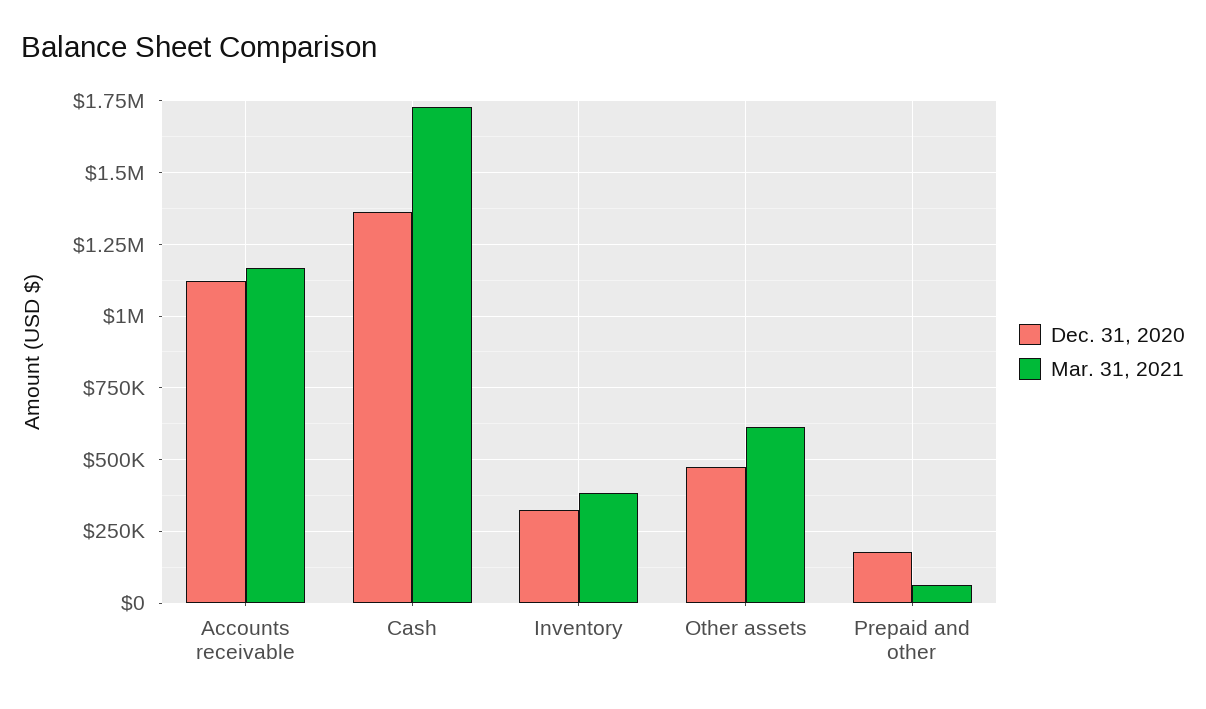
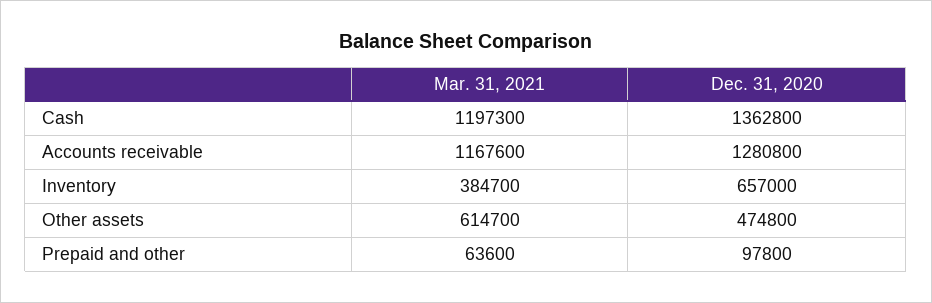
  {
    "Dec. 31, 2020": {
-     "Accounts receivable": 1125000,
+     "Accounts receivable": 1280800,
      "Cash": 1362800,
-     "Inventory": 325000,
+     "Inventory": 657000,
      "Other assets": 474800,
-     "Prepaid and other": 175000
+     "Prepaid and other": 97800
    },
    "Mar. 31, 2021": {
      "Accounts receivable": 1167600,
-     "Cash": 1725000,
+     "Cash": 1197300,
      "Inventory": 384700,
      "Other assets": 614700,
      "Prepaid and other": 63600
    }
  }

